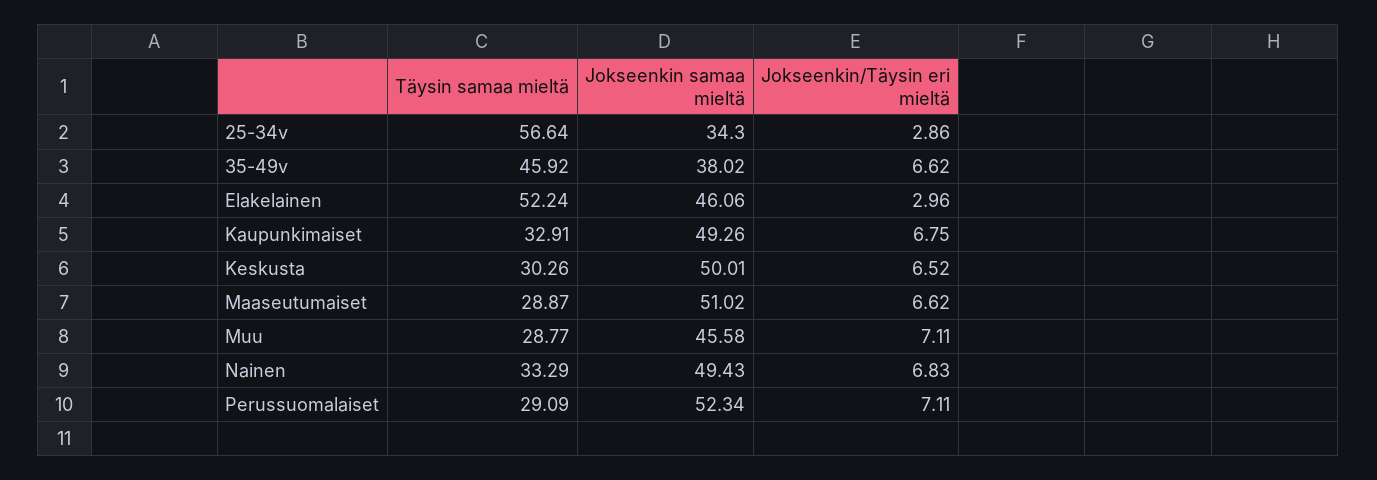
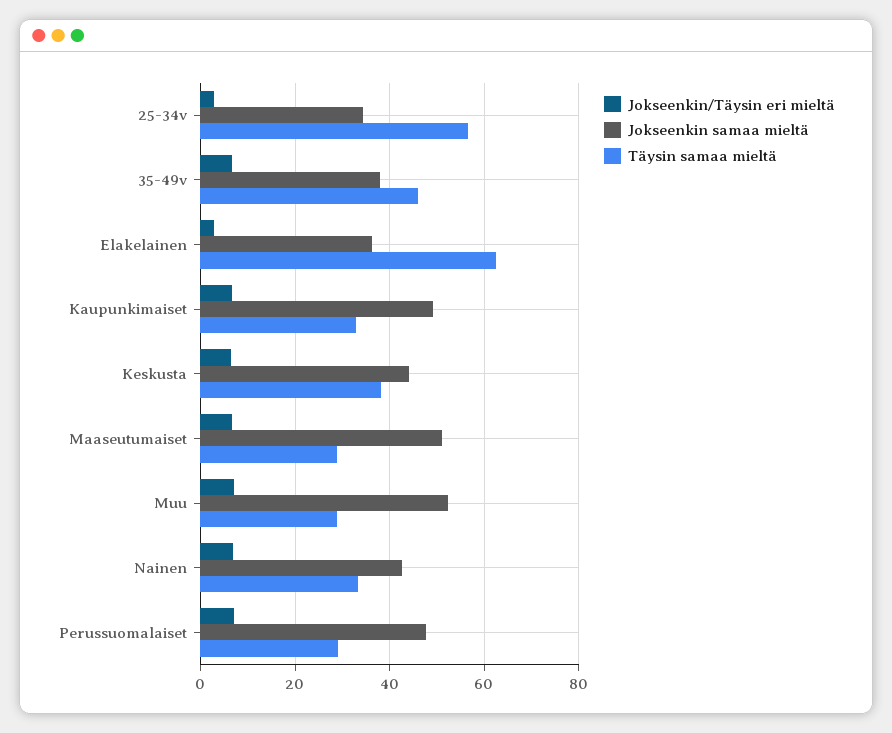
  {
    "Täysin samaa mieltä": {
      "25-34v": 56.64,
      "35-49v": 45.92,
-     "Elakelainen": 52.24,
+     "Elakelainen": 62,
      "Kaupunkimaiset": 32.91,
-     "Keskusta": 30.26,
+     "Keskusta": 38,
      "Maaseutumaiset": 28.87,
      "Muu": 28.77,
      "Nainen": 33.29,
      "Perussuomalaiset": 29.09
    },
    "Jokseenkin samaa mieltä": {
      "25-34v": 34.3,
      "35-49v": 38.02,
-     "Elakelainen": 46.06,
+     "Elakelainen": 36,
      "Kaupunkimaiset": 49.26,
-     "Keskusta": 50.01,
+     "Keskusta": 44,
      "Maaseutumaiset": 51.02,
-     "Muu": 45.58,
+     "Muu": 52,
-     "Nainen": 49.43,
+     "Nainen": 42,
-     "Perussuomalaiset": 52.34
+     "Perussuomalaiset": 48
    },
    "Jokseenkin/Täysin eri mieltä": {
      "25-34v": 2.86,
      "35-49v": 6.62,
      "Elakelainen": 2.96,
      "Kaupunkimaiset": 6.75,
      "Keskusta": 6.52,
      "Maaseutumaiset": 6.62,
      "Muu": 7.11,
      "Nainen": 6.83,
      "Perussuomalaiset": 7.11
    }
  }

